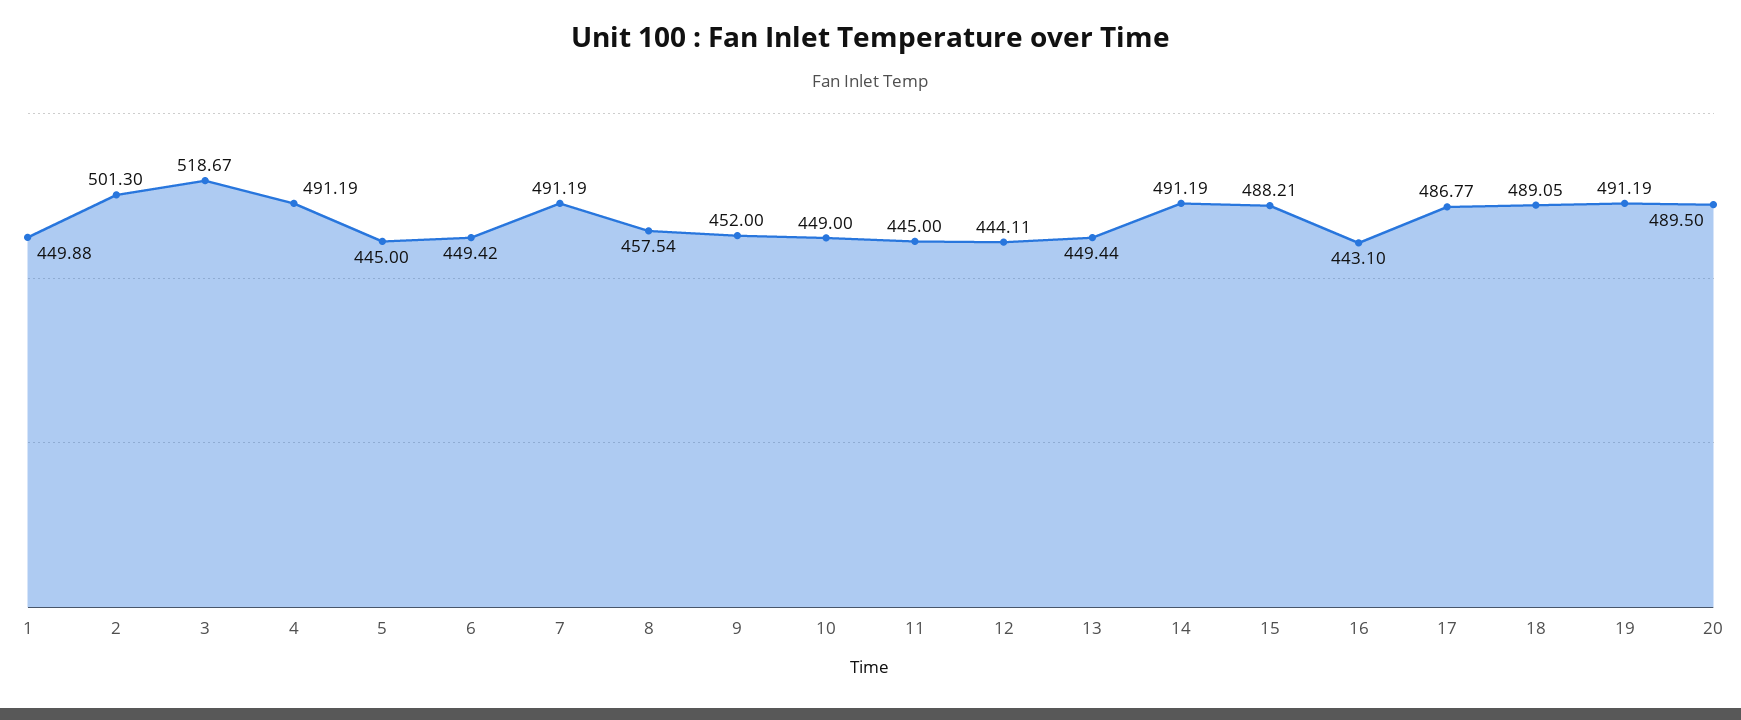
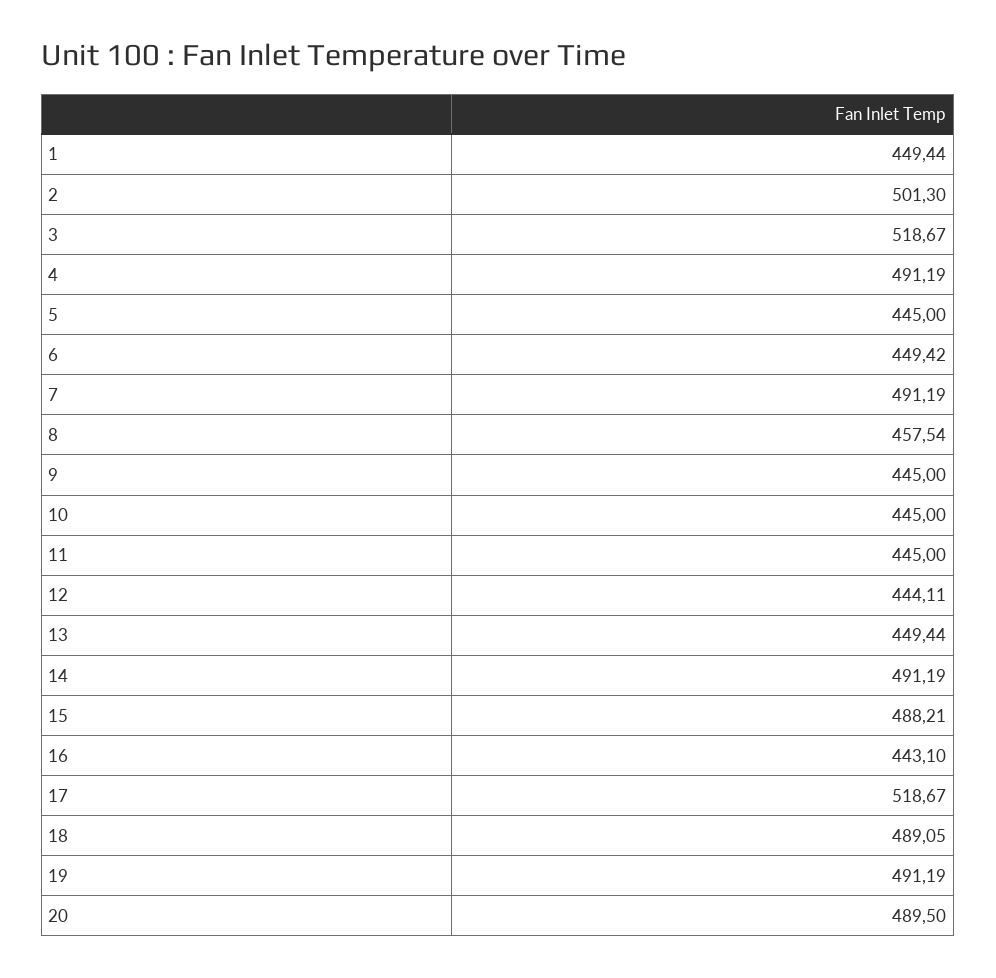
  {
-   "1": 449.88,
+   "1": 449.44,
    "2": 501.3,
    "3": 518.67,
    "4": 491.19,
    "5": 445,
    "6": 449.42,
    "7": 491.19,
    "8": 457.54,
-   "9": 452,
+   "9": 445,
-   "10": 449,
+   "10": 445,
    "11": 445,
    "12": 444.11,
    "13": 449.44,
    "14": 491.19,
    "15": 488.21,
    "16": 443.1,
-   "17": 486.77,
+   "17": 518.67,
    "18": 489.05,
    "19": 491.19,
    "20": 489.5
  }

